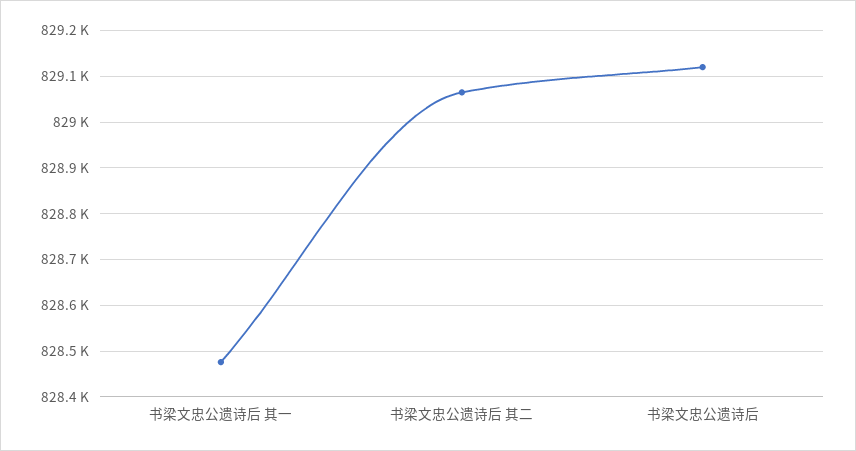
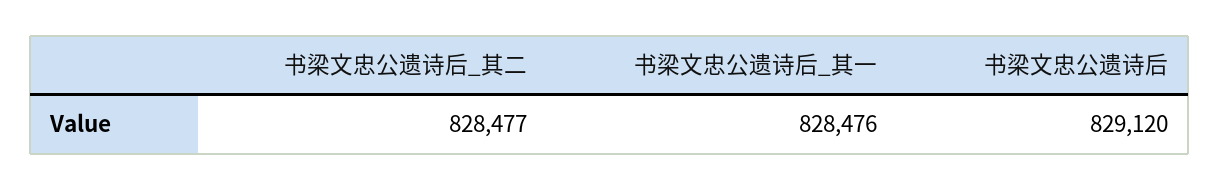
  {
    "书梁文忠公遗诗后 其一": 828476,
-   "书梁文忠公遗诗后 其二": 829060,
+   "书梁文忠公遗诗后 其二": 828477,
    "书梁文忠公遗诗后": 829120
  }

